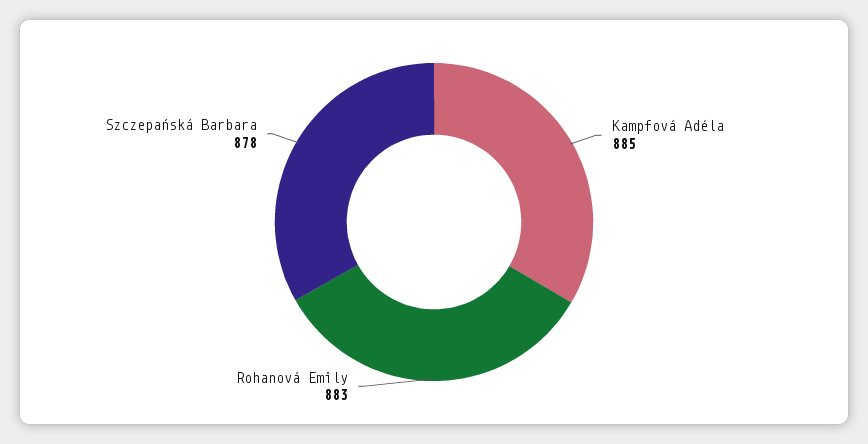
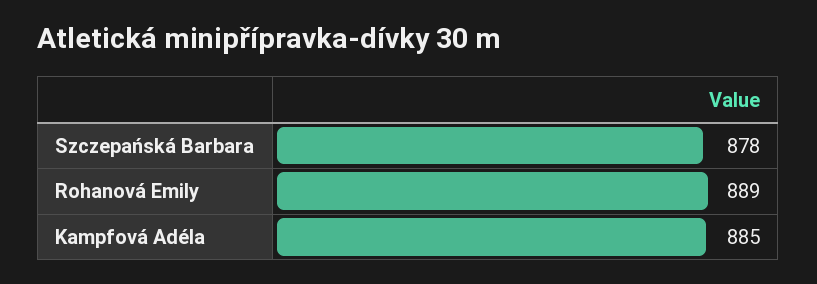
  {
    "Kampfová Adéla": 885,
-   "Rohanová Emily": 883,
+   "Rohanová Emily": 889,
    "Szczepańská Barbara": 878
  }

